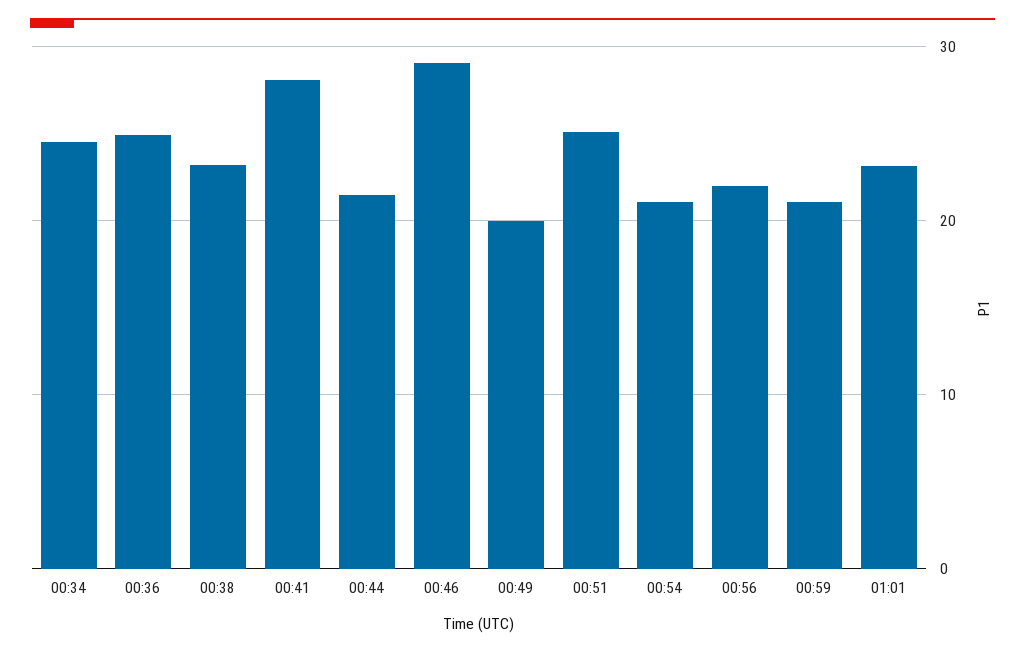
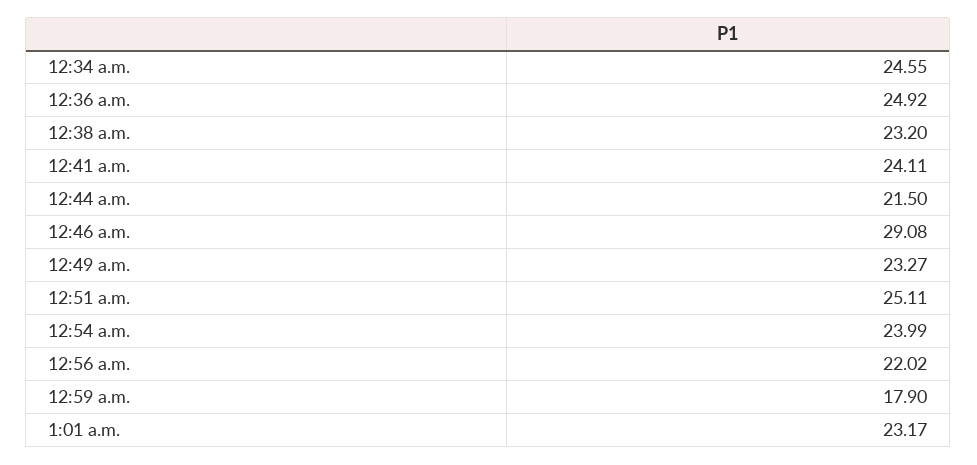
  {
    "00:34": 24.55,
    "00:36": 24.92,
    "00:38": 23.2,
-   "00:41": 28,
+   "00:41": 24.11,
    "00:44": 21.5,
    "00:46": 29.08,
-   "00:49": 20,
+   "00:49": 23.27,
    "00:51": 25.11,
-   "00:54": 21,
+   "00:54": 23.99,
    "00:56": 22.02,
-   "00:59": 21,
+   "00:59": 17.9,
    "01:01": 23.17
  }

